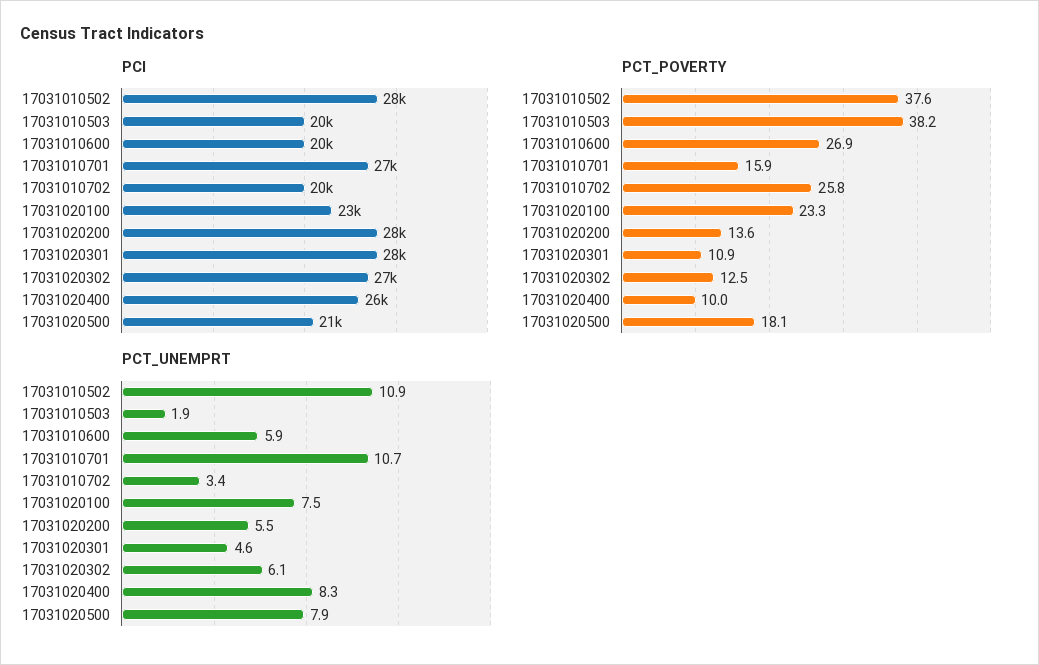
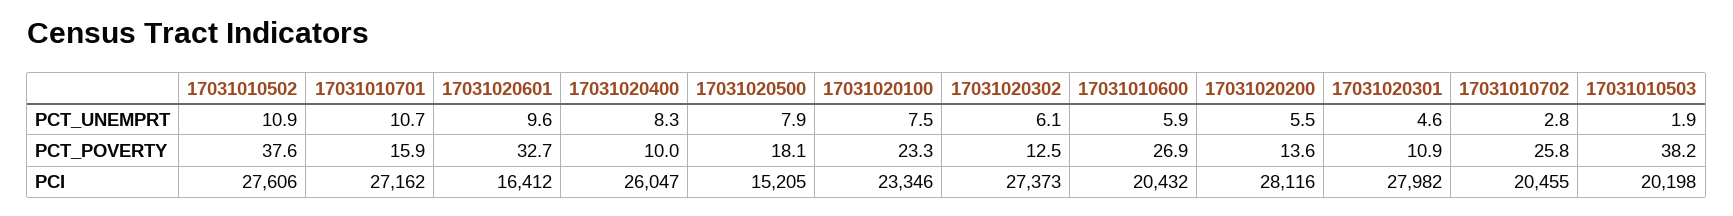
  {
    "PCI": {
      "17031010502": 27606,
      "17031010503": 20198,
      "17031010600": 20432,
      "17031010701": 27162,
      "17031010702": 20455,
      "17031020100": 23346,
      "17031020200": 28116,
      "17031020301": 27982,
      "17031020302": 27373,
      "17031020400": 26047,
-     "17031020500": 21000
+     "17031020500": 15205,
+     "17031020601": 16412
    },
    "PCT_POVERTY": {
      "17031010502": 37.6,
      "17031010503": 38.2,
      "17031010600": 26.9,
      "17031010701": 15.9,
      "17031010702": 25.8,
      "17031020100": 23.3,
      "17031020200": 13.6,
      "17031020301": 10.9,
      "17031020302": 12.5,
      "17031020400": 10,
-     "17031020500": 18.1
+     "17031020500": 18.1,
+     "17031020601": 32.7
    },
    "PCT_UNEMPRT": {
      "17031010502": 10.9,
      "17031010503": 1.9,
      "17031010600": 5.9,
      "17031010701": 10.7,
-     "17031010702": 3.4,
+     "17031010702": 2.8,
      "17031020100": 7.5,
      "17031020200": 5.5,
      "17031020301": 4.6,
      "17031020302": 6.1,
      "17031020400": 8.3,
-     "17031020500": 7.9
+     "17031020500": 7.9,
+     "17031020601": 9.6
    }
  }

